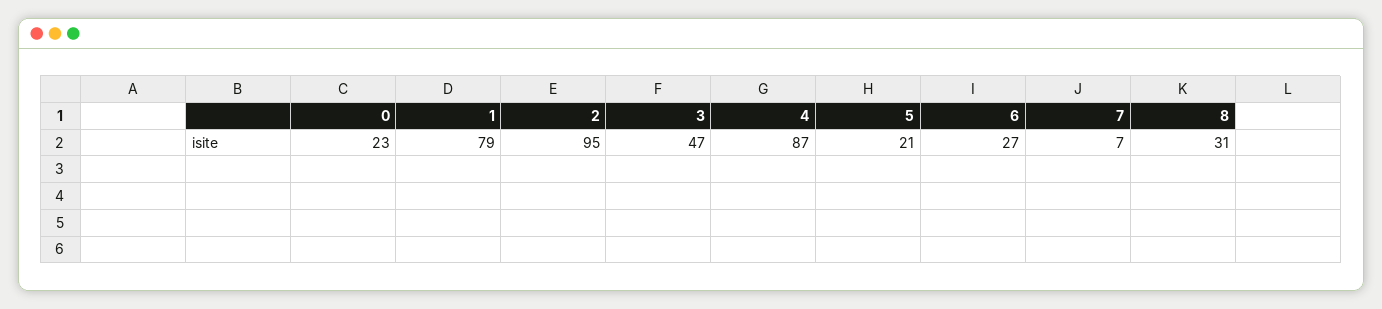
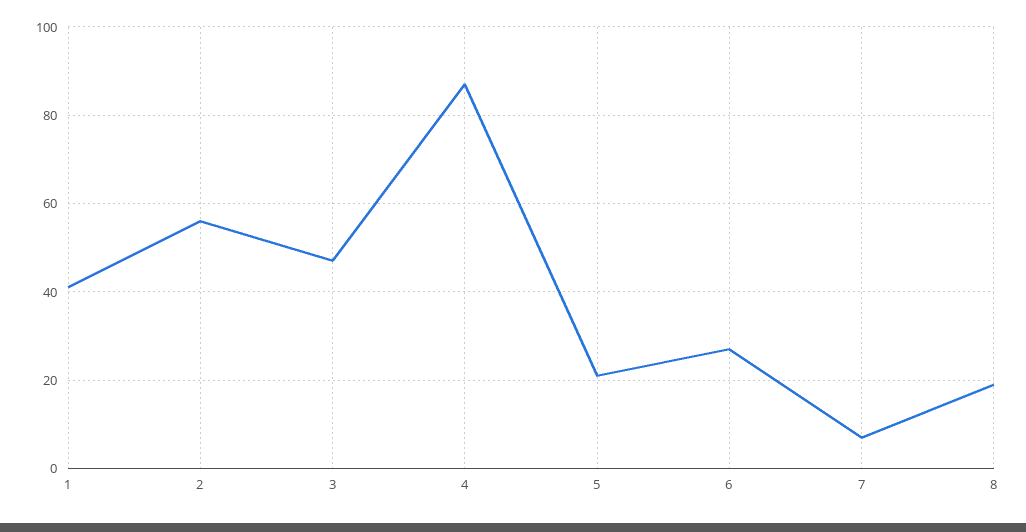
  {
-   "0": 23,
-   "1": 79,
+   "1": 40,
-   "2": 95,
+   "2": 55,
    "3": 47,
    "4": 87,
    "5": 21,
    "6": 27,
    "7": 7,
-   "8": 31
+   "8": 20
  }

